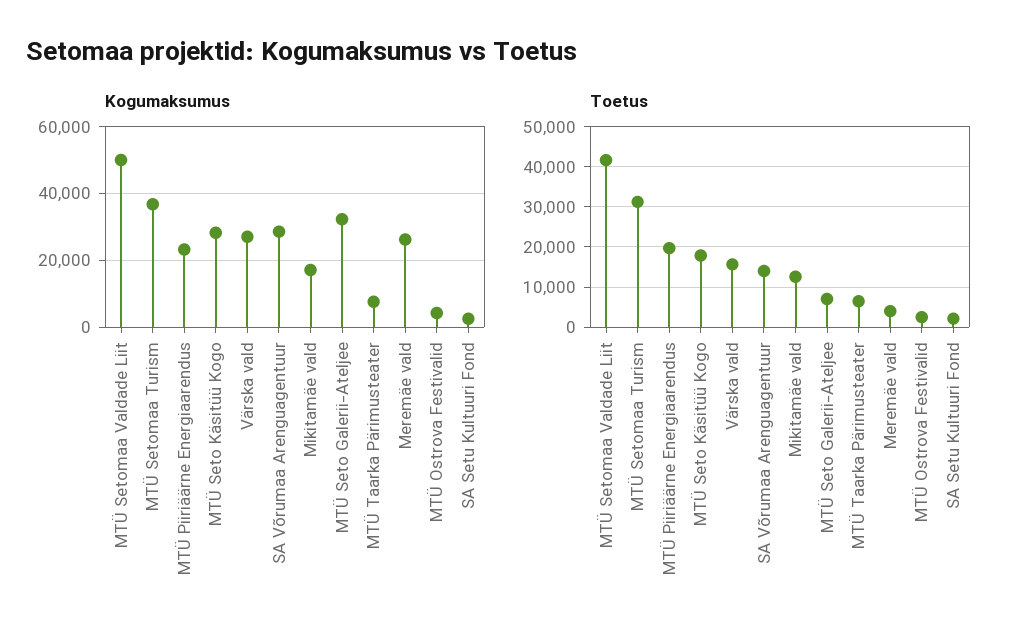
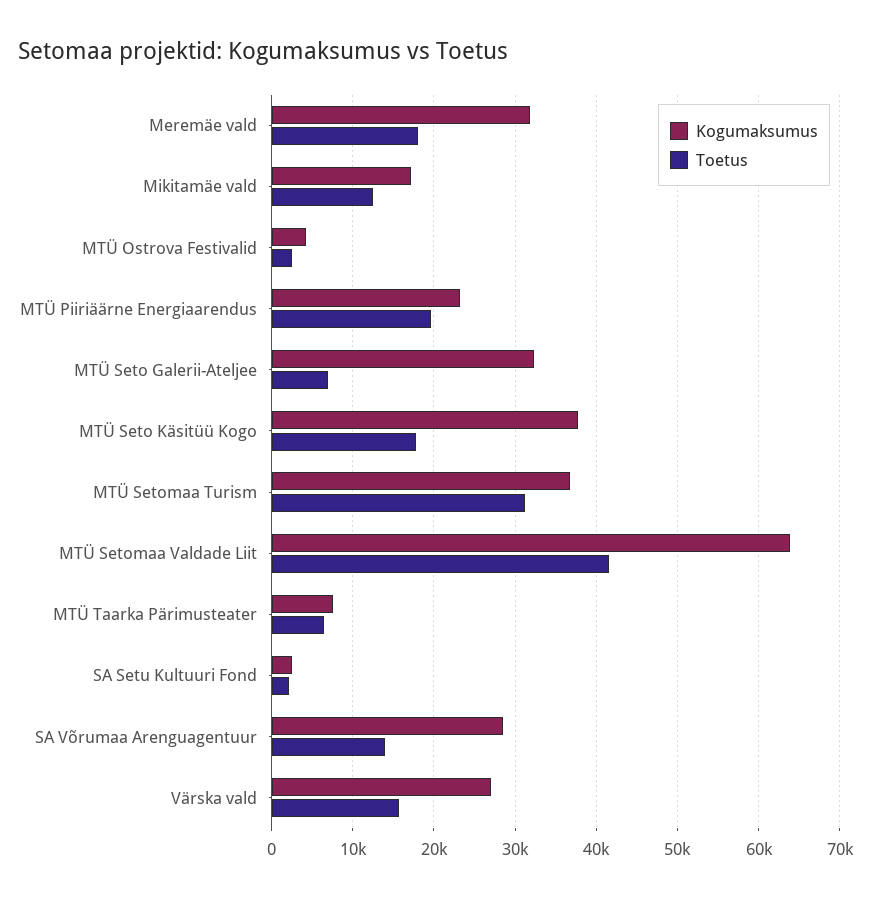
  {
    "Kogumaksumus": {
-     "MTÜ Setomaa Valdade Liit": 50000,
+     "MTÜ Setomaa Valdade Liit": 64000,
      "MTÜ Setomaa Turism": 37000,
      "MTÜ Piiriäärne Energiaarendus": 23000,
-     "MTÜ Seto Käsitüü Kogo": 28000,
+     "MTÜ Seto Käsitüü Kogo": 38000,
      "Värska vald": 27000,
      "SA Võrumaa Arenguagentuur": 29000,
      "Mikitamäe vald": 17000,
      "MTÜ Seto Galerii-Ateljee": 32000,
      "MTÜ Taarka Pärimusteater": 8000,
-     "Meremäe vald": 26000,
+     "Meremäe vald": 32000,
      "MTÜ Ostrova Festivalid": 4000,
      "SA Setu Kultuuri Fond": 3000
    },
    "Toetus": {
      "MTÜ Setomaa Valdade Liit": 42000,
      "MTÜ Setomaa Turism": 31000,
      "MTÜ Piiriäärne Energiaarendus": 20000,
      "MTÜ Seto Käsitüü Kogo": 18000,
      "Värska vald": 16000,
      "SA Võrumaa Arenguagentuur": 14000,
      "Mikitamäe vald": 13000,
      "MTÜ Seto Galerii-Ateljee": 7000,
      "MTÜ Taarka Pärimusteater": 6000,
-     "Meremäe vald": 4000,
+     "Meremäe vald": 18000,
      "MTÜ Ostrova Festivalid": 3000,
      "SA Setu Kultuuri Fond": 2000
    }
  }

